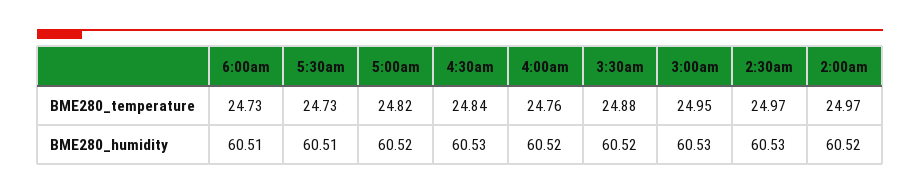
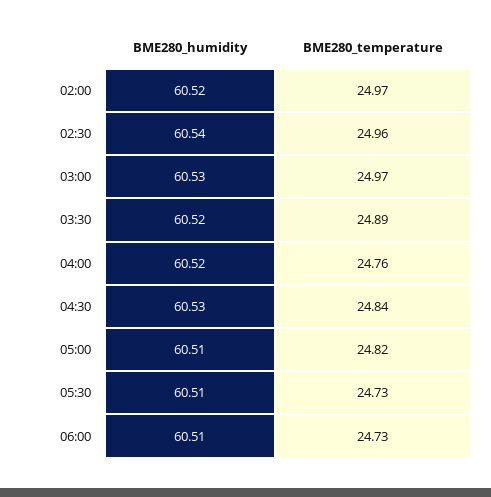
  {
    "6:00am": {
      "BME280_temperature": 24.73,
      "BME280_humidity": 60.51
    },
    "5:30am": {
      "BME280_temperature": 24.73,
      "BME280_humidity": 60.51
    },
    "5:00am": {
      "BME280_temperature": 24.82,
-     "BME280_humidity": 60.52
+     "BME280_humidity": 60.51
    },
    "4:30am": {
      "BME280_temperature": 24.84,
      "BME280_humidity": 60.53
    },
    "4:00am": {
      "BME280_temperature": 24.76,
      "BME280_humidity": 60.52
    },
    "3:30am": {
-     "BME280_temperature": 24.88,
+     "BME280_temperature": 24.89,
      "BME280_humidity": 60.52
    },
    "3:00am": {
-     "BME280_temperature": 24.95,
+     "BME280_temperature": 24.97,
      "BME280_humidity": 60.53
    },
    "2:30am": {
-     "BME280_temperature": 24.97,
+     "BME280_temperature": 24.96,
-     "BME280_humidity": 60.53
+     "BME280_humidity": 60.54
    },
    "2:00am": {
      "BME280_temperature": 24.97,
      "BME280_humidity": 60.52
    }
  }

